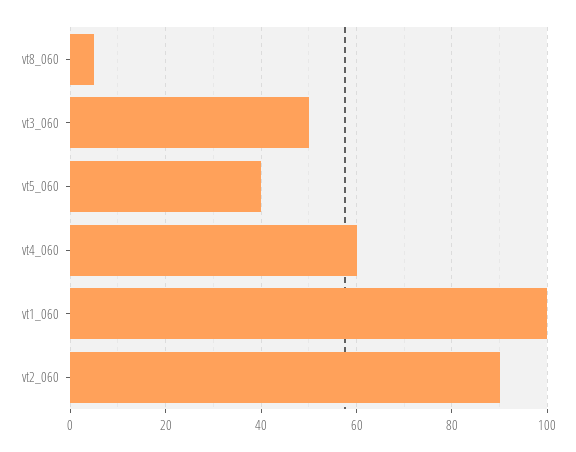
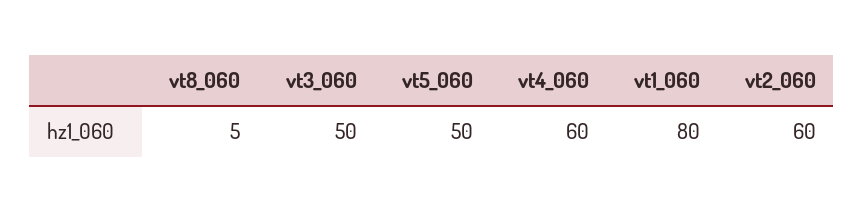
  {
    "vt8_060": 5,
    "vt3_060": 50,
-   "vt5_060": 40,
+   "vt5_060": 50,
    "vt4_060": 60,
-   "vt1_060": 100,
+   "vt1_060": 80,
-   "vt2_060": 90
+   "vt2_060": 60
  }

